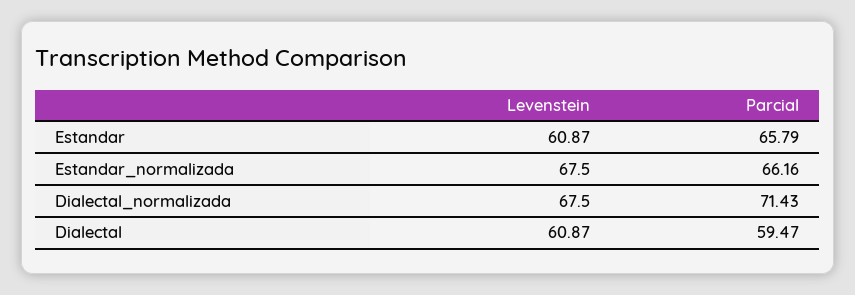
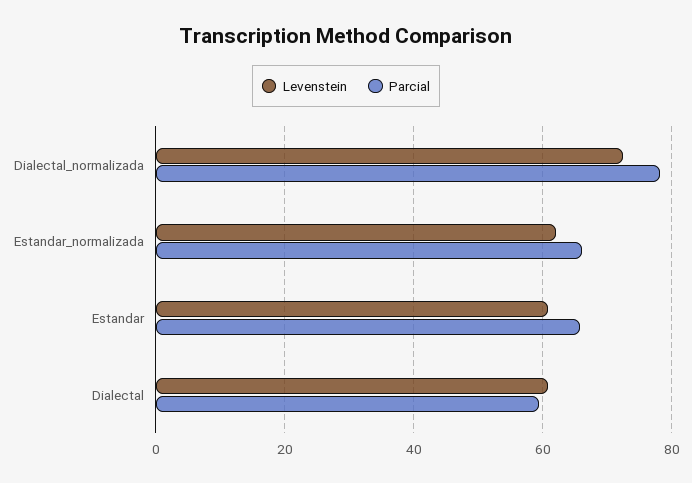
  {
    "Levenstein": {
      "Estandar": 60.87,
-     "Estandar_normalizada": 67.5,
+     "Estandar_normalizada": 62,
-     "Dialectal_normalizada": 67.5,
+     "Dialectal_normalizada": 72,
      "Dialectal": 60.87
    },
    "Parcial": {
      "Estandar": 65.79,
      "Estandar_normalizada": 66.16,
-     "Dialectal_normalizada": 71.43,
+     "Dialectal_normalizada": 78,
      "Dialectal": 59.47
    }
  }

